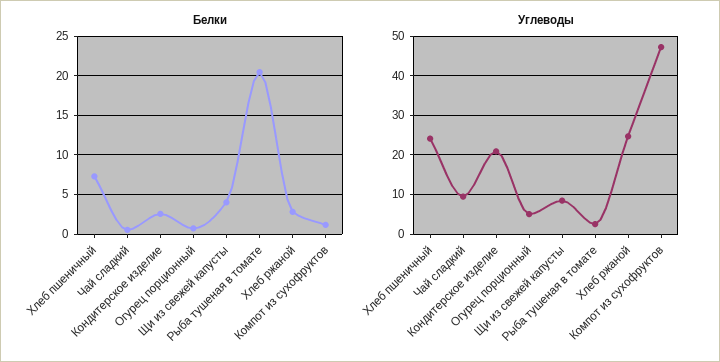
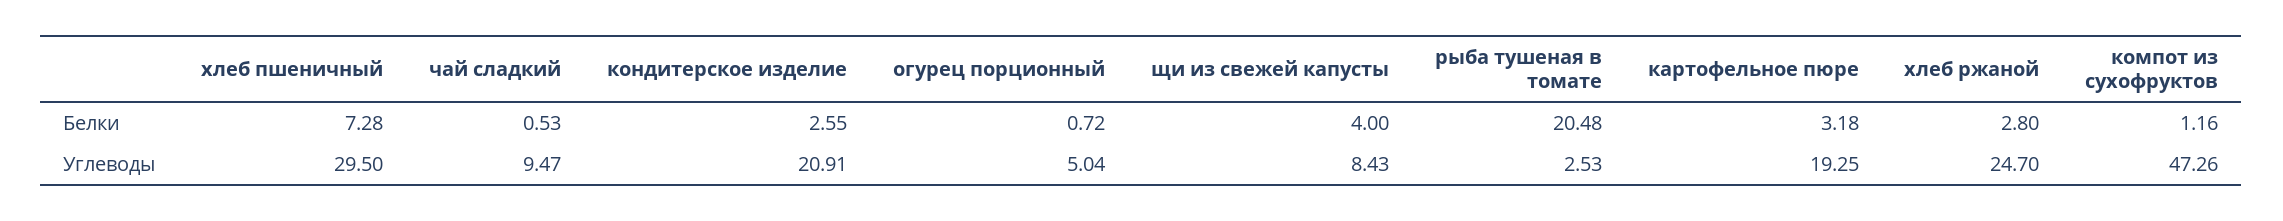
  {
    "Белки": {
      "Хлеб пшеничный": 7.28,
      "Чай сладкий": 0.53,
      "Кондитерское изделие": 2.55,
      "Огурец порционный": 0.72,
      "Щи из свежей капусты": 4,
      "Рыба тушеная в томате": 20.48,
      "Хлеб ржаной": 2.8,
-     "Компот из сухофруктов": 1.16
+     "Компот из сухофруктов": 1.16,
+     "картофельное пюре": 3.18
    },
    "Углеводы": {
-     "Хлеб пшеничный": 24,
+     "Хлеб пшеничный": 29.5,
      "Чай сладкий": 9.47,
      "Кондитерское изделие": 20.91,
      "Огурец порционный": 5.04,
      "Щи из свежей капусты": 8.43,
      "Рыба тушеная в томате": 2.53,
      "Хлеб ржаной": 24.7,
-     "Компот из сухофруктов": 47.26
+     "Компот из сухофруктов": 47.26,
+     "картофельное пюре": 19.25
    }
  }

